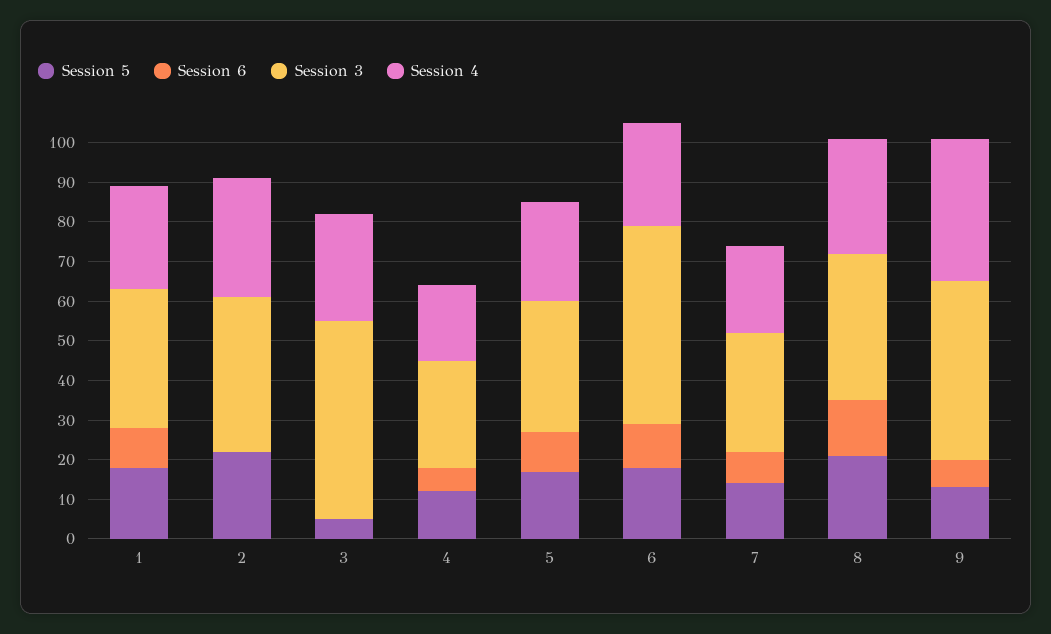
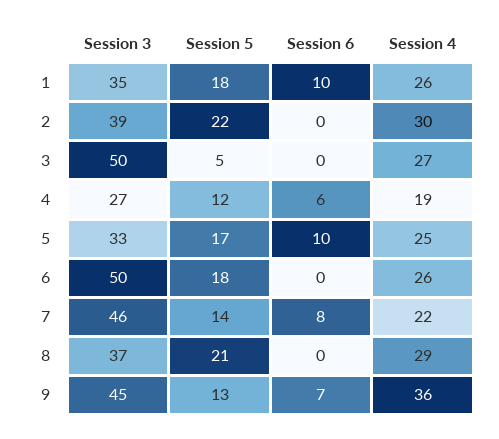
  {
    "Session 5": {
      "1": 18,
      "2": 22,
      "3": 5,
      "4": 12,
      "5": 17,
      "6": 18,
      "7": 14,
      "8": 21,
      "9": 13
    },
    "Session 6": {
      "1": 10,
      "2": 0,
      "3": 0,
      "4": 6,
      "5": 10,
-     "6": 10,
+     "6": 0,
      "7": 8,
-     "8": 15,
+     "8": 0,
      "9": 7
    },
    "Session 3": {
      "1": 35,
      "2": 39,
      "3": 50,
      "4": 27,
      "5": 33,
      "6": 50,
-     "7": 30,
+     "7": 46,
      "8": 37,
      "9": 45
    },
    "Session 4": {
      "1": 26,
      "2": 30,
      "3": 27,
      "4": 19,
      "5": 25,
      "6": 26,
      "7": 22,
      "8": 29,
      "9": 36
    }
  }

